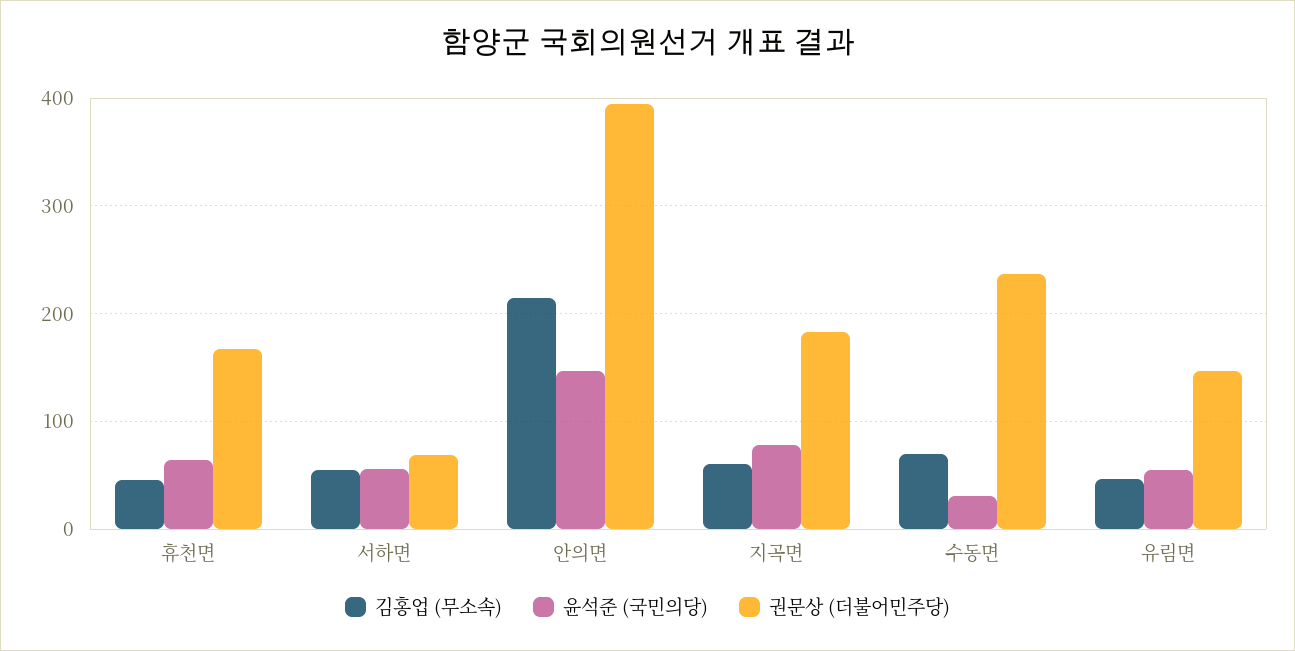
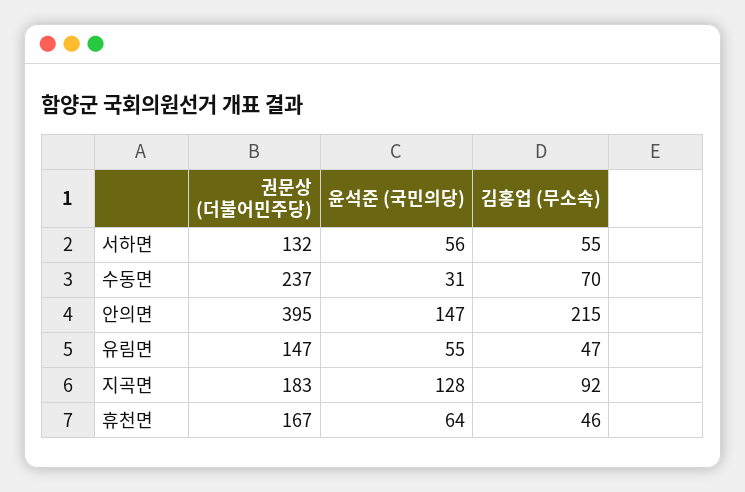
  {
    "김홍업 (무소속)": {
      "휴천면": 46,
      "서하면": 55,
      "안의면": 215,
-     "지곡면": 60,
+     "지곡면": 92,
      "수동면": 70,
      "유림면": 47
    },
    "윤석준 (국민의당)": {
      "휴천면": 64,
      "서하면": 56,
      "안의면": 147,
-     "지곡면": 80,
+     "지곡면": 128,
      "수동면": 31,
      "유림면": 55
    },
    "권문상 (더불어민주당)": {
      "휴천면": 167,
-     "서하면": 70,
+     "서하면": 132,
      "안의면": 395,
      "지곡면": 183,
      "수동면": 237,
      "유림면": 147
    }
  }

